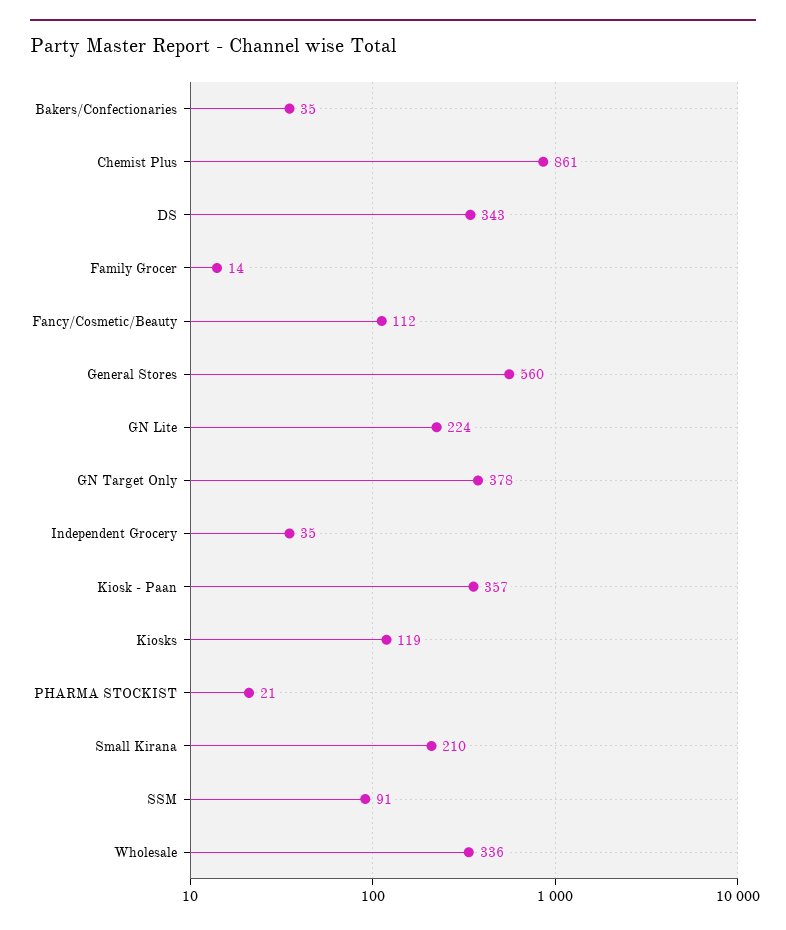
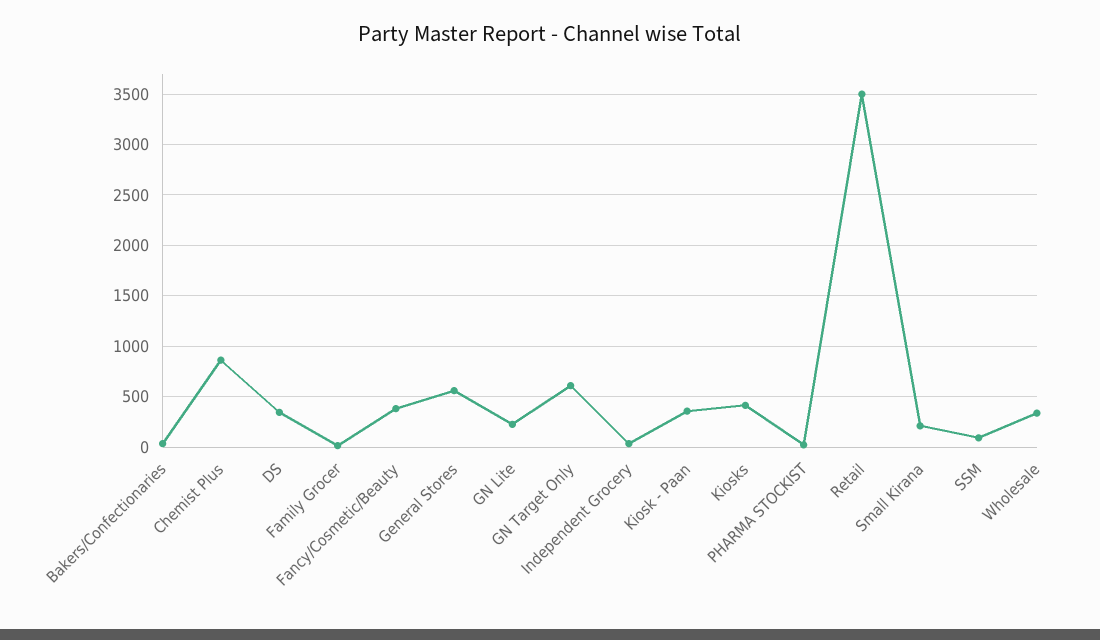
  {
    "Bakers/Confectionaries": 35,
    "Chemist Plus": 861,
    "DS": 343,
    "Family Grocer": 14,
-   "Fancy/Cosmetic/Beauty": 112,
+   "Fancy/Cosmetic/Beauty": 400,
    "General Stores": 560,
    "GN Lite": 224,
-   "GN Target Only": 378,
+   "GN Target Only": 600,
    "Independent Grocery": 35,
    "Kiosk - Paan": 357,
-   "Kiosks": 119,
+   "Kiosks": 400,
    "PHARMA STOCKIST": 21,
    "Small Kirana": 210,
    "SSM": 91,
-   "Wholesale": 336
+   "Wholesale": 336,
+   "Retail": 3500
  }

